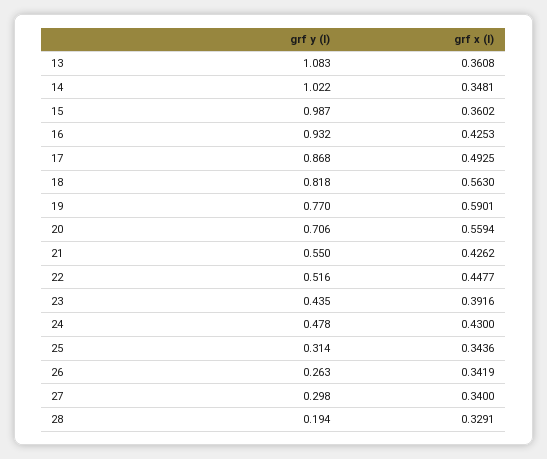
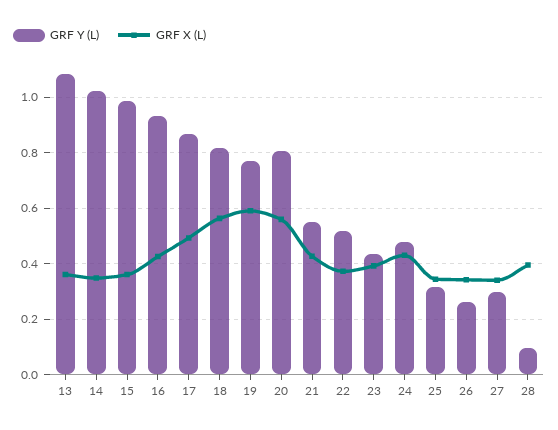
  {
    "grf y (l)": {
      "13": 1.083,
      "14": 1.022,
      "15": 0.987,
      "16": 0.932,
      "17": 0.868,
      "18": 0.818,
      "19": 0.77,
-     "20": 0.706,
+     "20": 0.8,
      "21": 0.55,
      "22": 0.516,
      "23": 0.435,
      "24": 0.478,
      "25": 0.314,
      "26": 0.263,
      "27": 0.298,
-     "28": 0.194
+     "28": 0.1
    },
    "grf x (l)": {
      "13": 0.3608,
      "14": 0.3481,
      "15": 0.3602,
      "16": 0.4253,
      "17": 0.4925,
      "18": 0.563,
      "19": 0.5901,
      "20": 0.5594,
      "21": 0.4262,
-     "22": 0.4477,
+     "22": 0.375,
      "23": 0.3916,
      "24": 0.43,
      "25": 0.3436,
      "26": 0.3419,
      "27": 0.34,
-     "28": 0.3291
+     "28": 0.4
    }
  }

